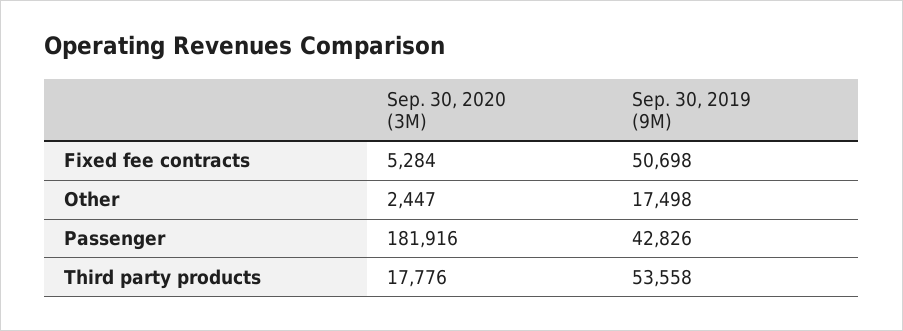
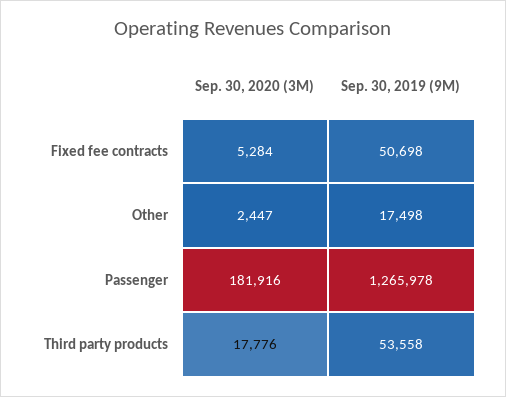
  {
    "Sep. 30, 2020 (3M)": {
      "Fixed fee contracts": 5284,
      "Other": 2447,
      "Passenger": 181916,
      "Third party products": 17776
    },
    "Sep. 30, 2019 (9M)": {
      "Fixed fee contracts": 50698,
      "Other": 17498,
-     "Passenger": 42826,
+     "Passenger": 1265978,
      "Third party products": 53558
    }
  }

